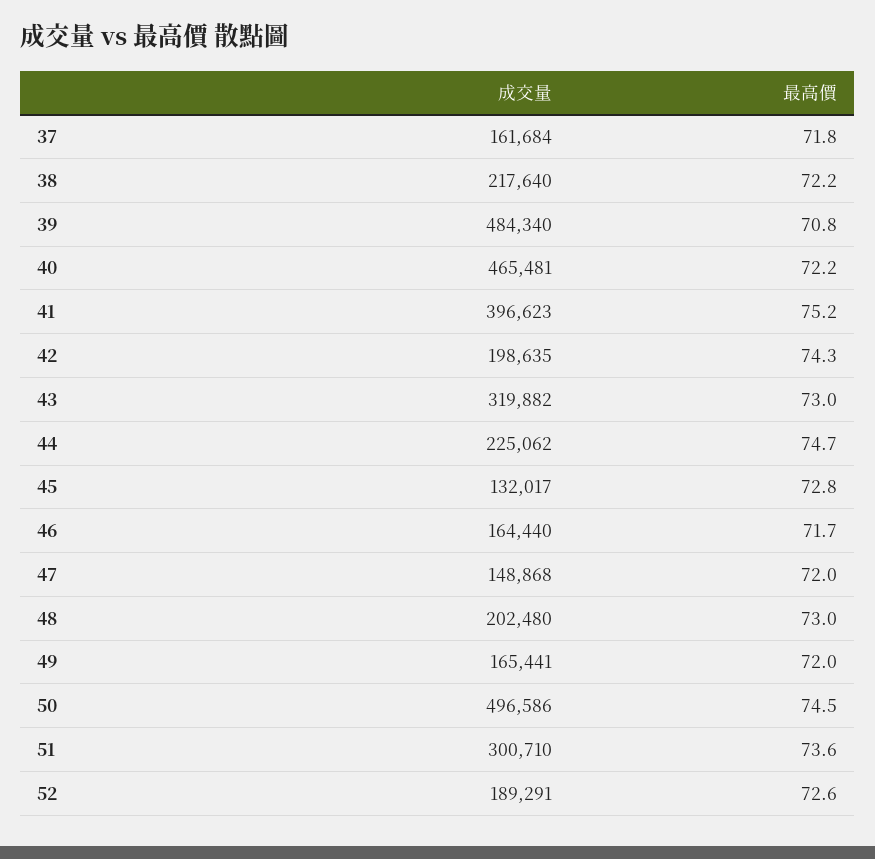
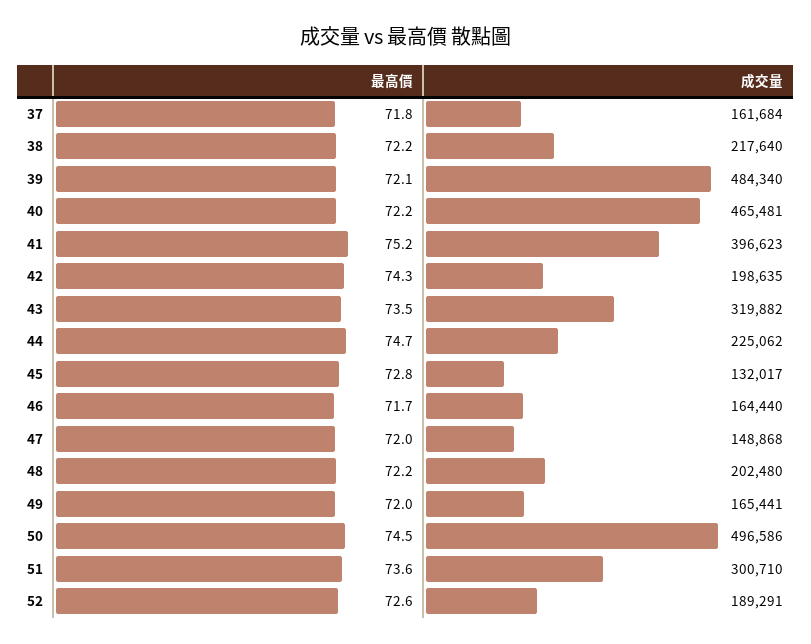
  {
    "成交量": {
      "37": 161684,
      "38": 217640,
      "39": 484340,
      "40": 465481,
      "41": 396623,
      "42": 198635,
      "43": 319882,
      "44": 225062,
      "45": 132017,
      "46": 164440,
      "47": 148868,
      "48": 202480,
      "49": 165441,
      "50": 496586,
      "51": 300710,
      "52": 189291
    },
    "最高價": {
      "37": 71.8,
      "38": 72.2,
-     "39": 70.8,
+     "39": 72.1,
      "40": 72.2,
      "41": 75.2,
      "42": 74.3,
-     "43": 73,
+     "43": 73.5,
      "44": 74.7,
      "45": 72.8,
      "46": 71.7,
      "47": 72,
-     "48": 73,
+     "48": 72.2,
      "49": 72,
      "50": 74.5,
      "51": 73.6,
      "52": 72.6
    }
  }

